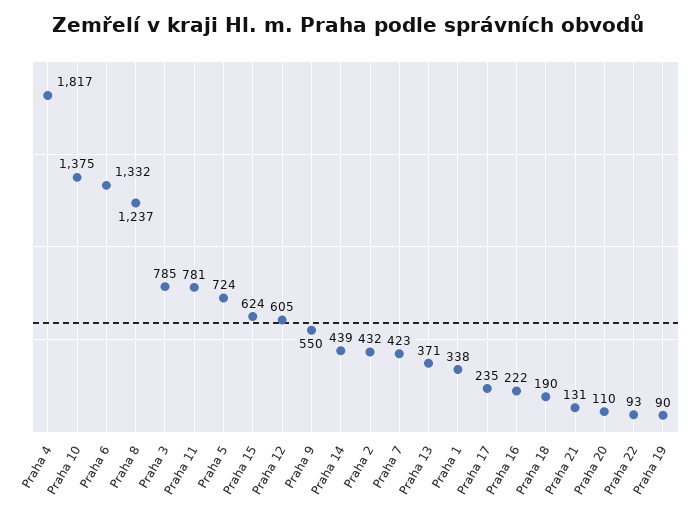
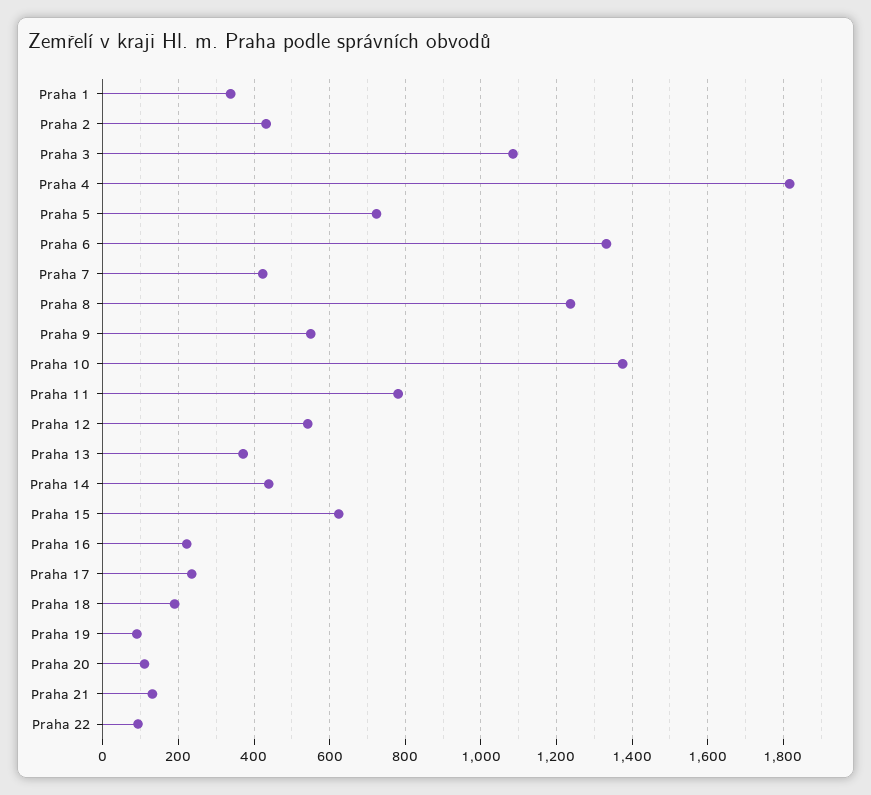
  {
    "Praha 4": 1817,
    "Praha 10": 1375,
    "Praha 6": 1332,
    "Praha 8": 1237,
-   "Praha 3": 785,
+   "Praha 3": 1080,
    "Praha 11": 781,
    "Praha 5": 724,
    "Praha 15": 624,
-   "Praha 12": 605,
+   "Praha 12": 540,
    "Praha 9": 550,
    "Praha 14": 439,
    "Praha 2": 432,
    "Praha 7": 423,
    "Praha 13": 371,
    "Praha 1": 338,
    "Praha 17": 235,
    "Praha 16": 222,
    "Praha 18": 190,
    "Praha 21": 131,
    "Praha 20": 110,
    "Praha 22": 93,
    "Praha 19": 90
  }

